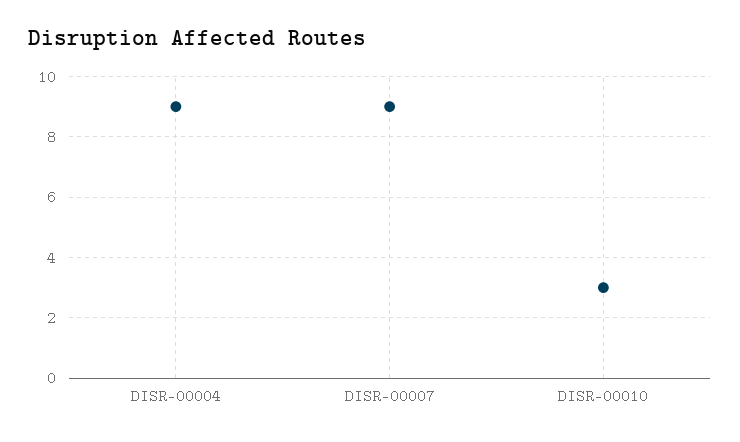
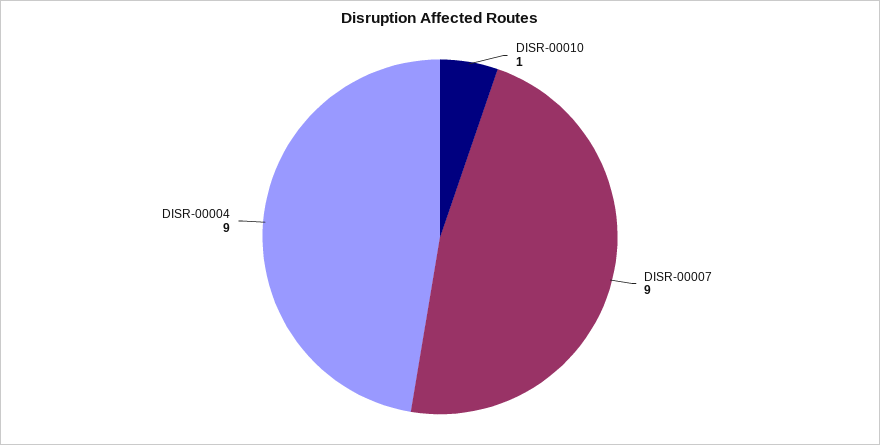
  {
    "DISR-00004": 9,
    "DISR-00007": 9,
-   "DISR-00010": 3
+   "DISR-00010": 1
  }

